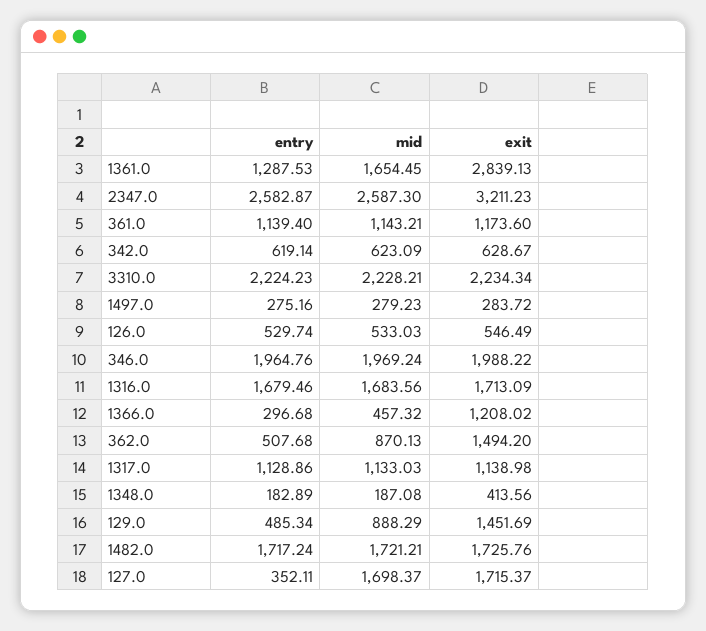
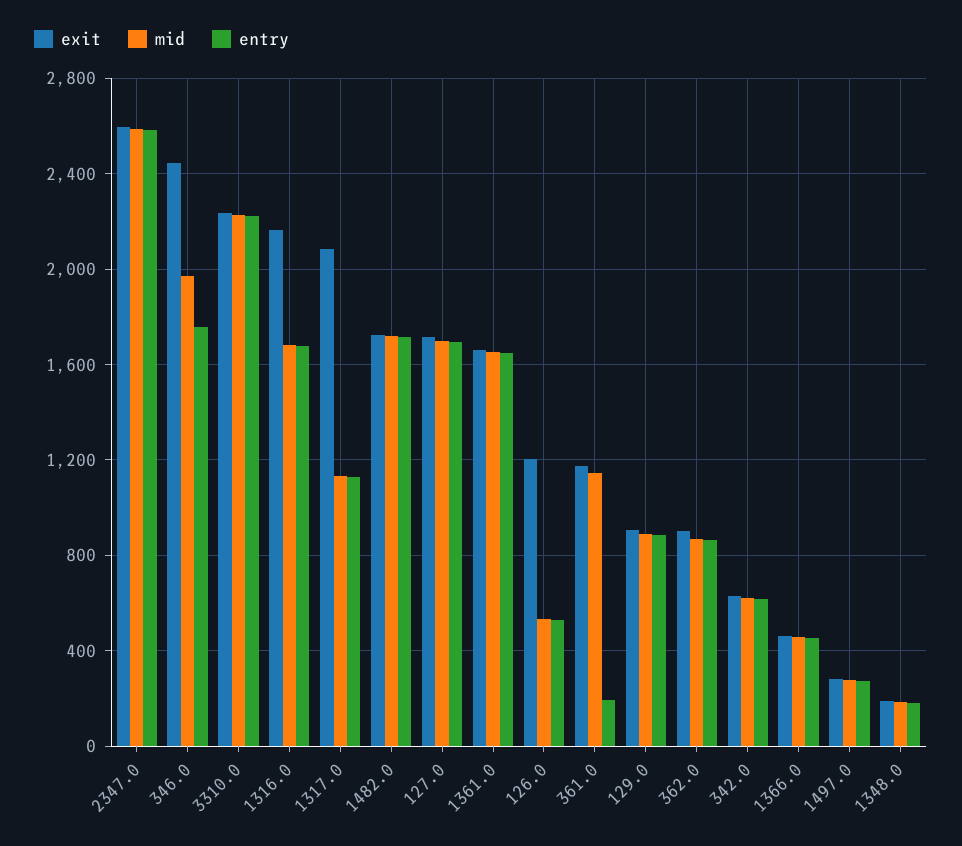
  {
    "entry": {
-     "1361.0": 1287.53,
+     "1361.0": 1650,
      "2347.0": 2582.87,
-     "361.0": 1139.4,
+     "361.0": 200,
      "342.0": 619.14,
      "3310.0": 2224.23,
      "1497.0": 275.16,
      "126.0": 529.74,
-     "346.0": 1964.76,
+     "346.0": 1750,
      "1316.0": 1679.46,
-     "1366.0": 296.68,
+     "1366.0": 450,
-     "362.0": 507.68,
+     "362.0": 850,
      "1317.0": 1128.86,
      "1348.0": 182.89,
-     "129.0": 485.34,
+     "129.0": 900,
      "1482.0": 1717.24,
-     "127.0": 352.11
+     "127.0": 1700
    },
    "mid": {
      "1361.0": 1654.45,
      "2347.0": 2587.3,
      "361.0": 1143.21,
      "342.0": 623.09,
      "3310.0": 2228.21,
      "1497.0": 279.23,
      "126.0": 533.03,
      "346.0": 1969.24,
      "1316.0": 1683.56,
      "1366.0": 457.32,
      "362.0": 870.13,
      "1317.0": 1133.03,
      "1348.0": 187.08,
      "129.0": 888.29,
      "1482.0": 1721.21,
      "127.0": 1698.37
    },
    "exit": {
-     "1361.0": 2839.13,
+     "1361.0": 1650,
-     "2347.0": 3211.23,
+     "2347.0": 2600,
      "361.0": 1173.6,
      "342.0": 628.67,
      "3310.0": 2234.34,
      "1497.0": 283.72,
-     "126.0": 546.49,
+     "126.0": 1200,
-     "346.0": 1988.22,
+     "346.0": 2450,
-     "1316.0": 1713.09,
+     "1316.0": 2150,
-     "1366.0": 1208.02,
+     "1366.0": 450,
-     "362.0": 1494.2,
+     "362.0": 900,
-     "1317.0": 1138.98,
+     "1317.0": 2100,
-     "1348.0": 413.56,
+     "1348.0": 200,
-     "129.0": 1451.69,
+     "129.0": 900,
      "1482.0": 1725.76,
      "127.0": 1715.37
    }
  }

